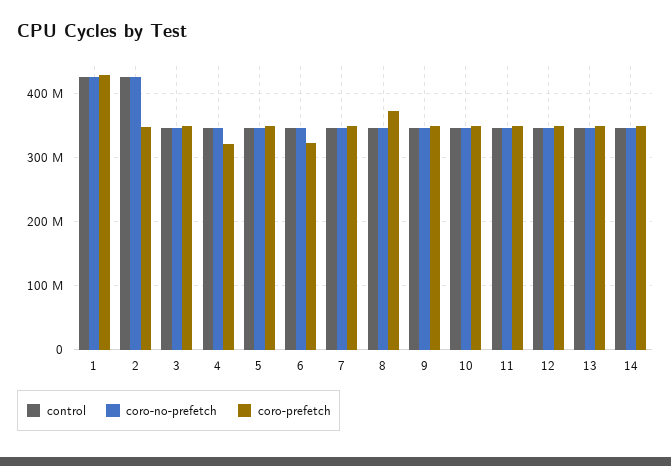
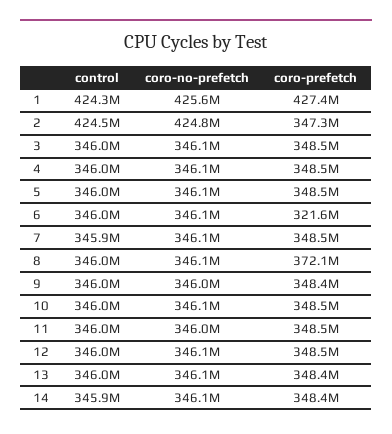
  {
    "control": {
      "1": 424300000,
      "2": 424500000,
      "3": 346000000,
      "4": 346000000,
      "5": 346000000,
      "6": 346000000,
      "7": 345900000,
      "8": 346000000,
      "9": 346000000,
      "10": 346000000,
      "11": 346000000,
      "12": 346000000,
      "13": 346000000,
      "14": 345900000
    },
    "coro-no-prefetch": {
      "1": 425600000,
      "2": 424800000,
      "3": 346100000,
      "4": 346100000,
      "5": 346100000,
      "6": 346100000,
      "7": 346100000,
      "8": 346100000,
      "9": 346000000,
      "10": 346100000,
      "11": 346000000,
      "12": 346100000,
      "13": 346100000,
      "14": 346100000
    },
    "coro-prefetch": {
      "1": 427400000,
      "2": 347300000,
      "3": 348500000,
-     "4": 320000000,
+     "4": 348500000,
      "5": 348500000,
      "6": 321600000,
      "7": 348500000,
      "8": 372100000,
      "9": 348400000,
      "10": 348500000,
      "11": 348500000,
      "12": 348500000,
      "13": 348400000,
      "14": 348400000
    }
  }

